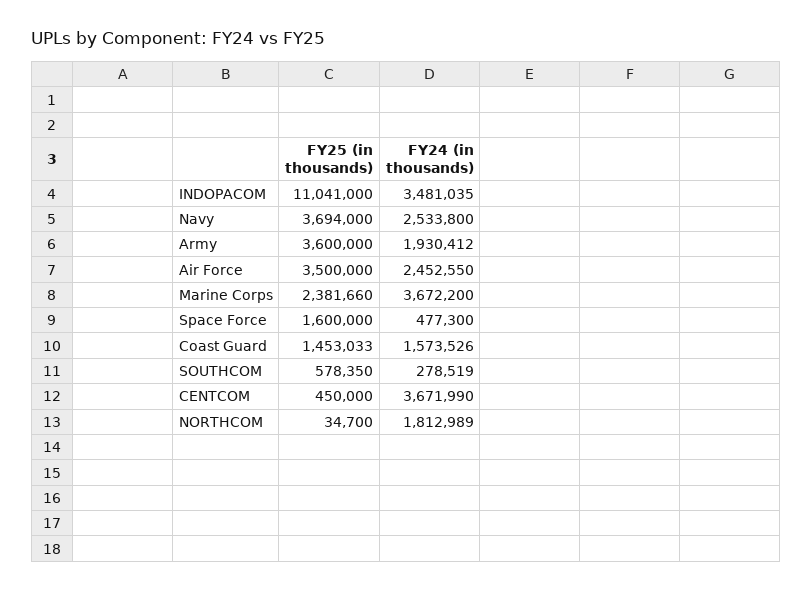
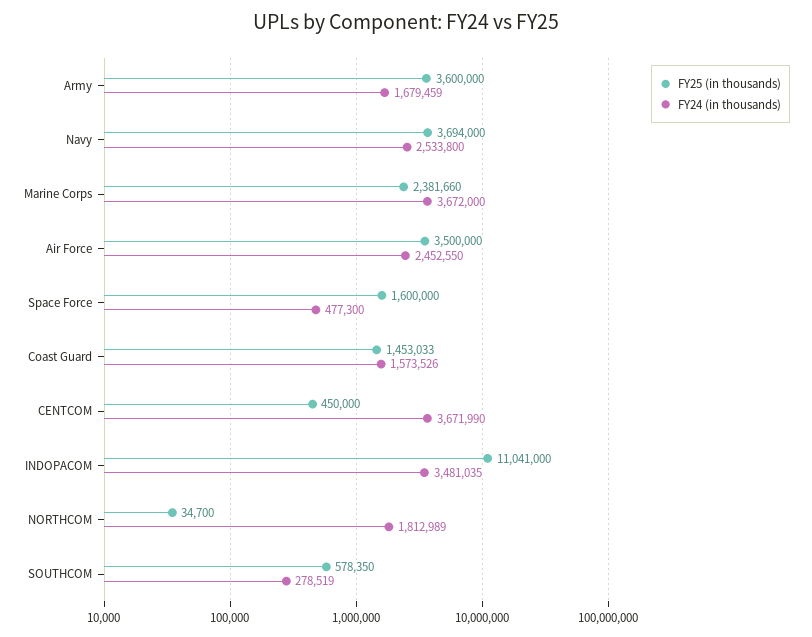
  {
    "FY25 (in thousands)": {
      "INDOPACOM": 11041000,
      "Navy": 3694000,
      "Army": 3600000,
      "Air Force": 3500000,
      "Marine Corps": 2381660,
      "Space Force": 1600000,
      "Coast Guard": 1453033,
      "SOUTHCOM": 578350,
      "CENTCOM": 450000,
      "NORTHCOM": 34700
    },
    "FY24 (in thousands)": {
      "INDOPACOM": 3481035,
      "Navy": 2533800,
-     "Army": 1930412,
+     "Army": 1679459,
      "Air Force": 2452550,
-     "Marine Corps": 3672200,
+     "Marine Corps": 3672000,
      "Space Force": 477300,
      "Coast Guard": 1573526,
      "SOUTHCOM": 278519,
      "CENTCOM": 3671990,
      "NORTHCOM": 1812989
    }
  }

